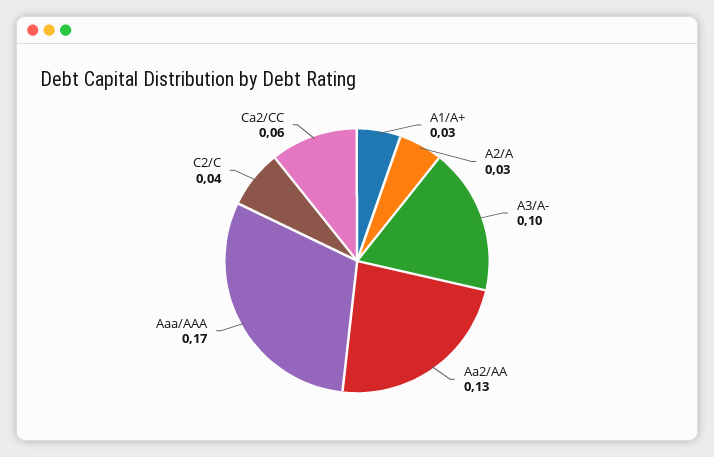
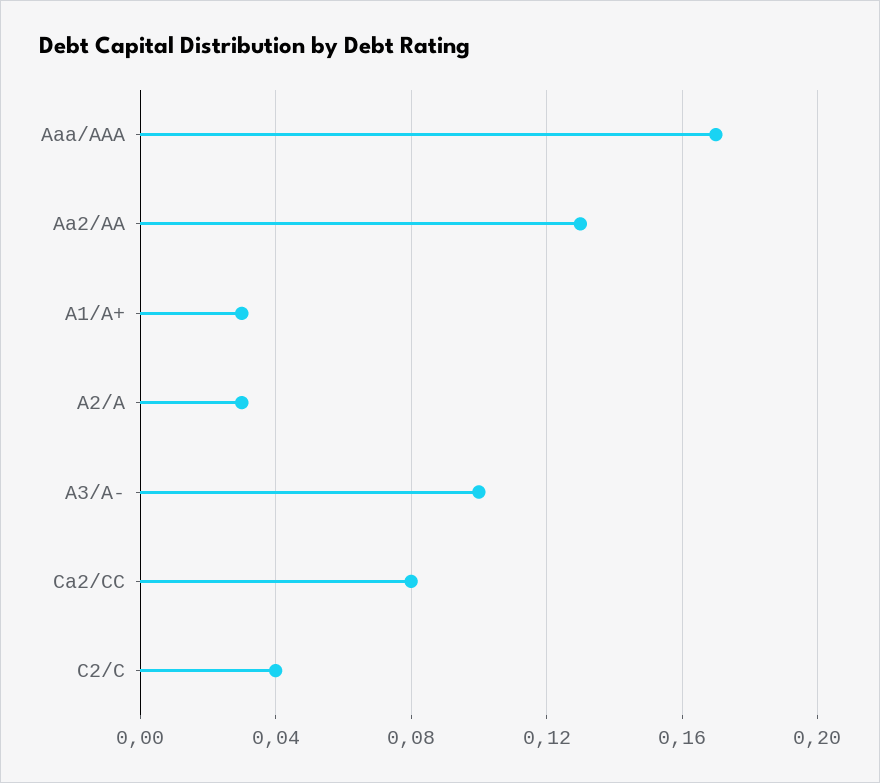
  {
    "A1/A+": 0.03,
    "A2/A": 0.03,
    "A3/A-": 0.1,
    "Aa2/AA": 0.13,
    "Aaa/AAA": 0.17,
    "C2/C": 0.04,
-   "Ca2/CC": 0.06
+   "Ca2/CC": 0.08
  }

